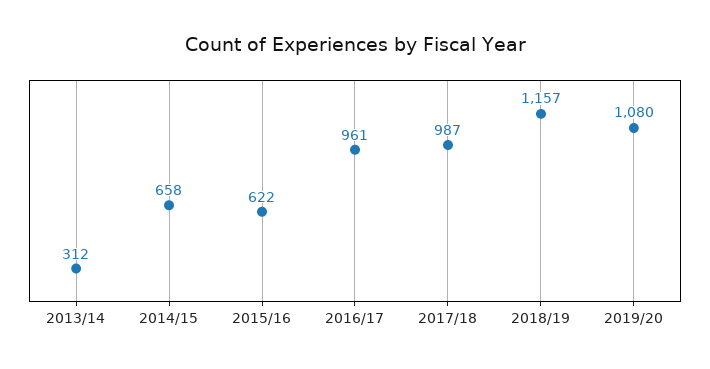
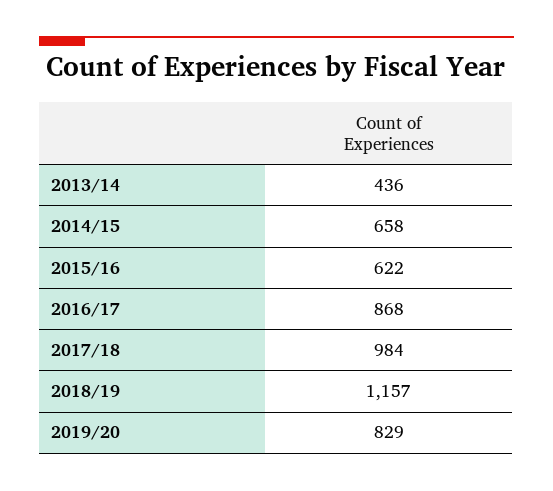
  {
-   "2013/14": 312,
+   "2013/14": 436,
    "2014/15": 658,
    "2015/16": 622,
-   "2016/17": 961,
+   "2016/17": 868,
-   "2017/18": 987,
+   "2017/18": 984,
    "2018/19": 1157,
-   "2019/20": 1080
+   "2019/20": 829
  }

